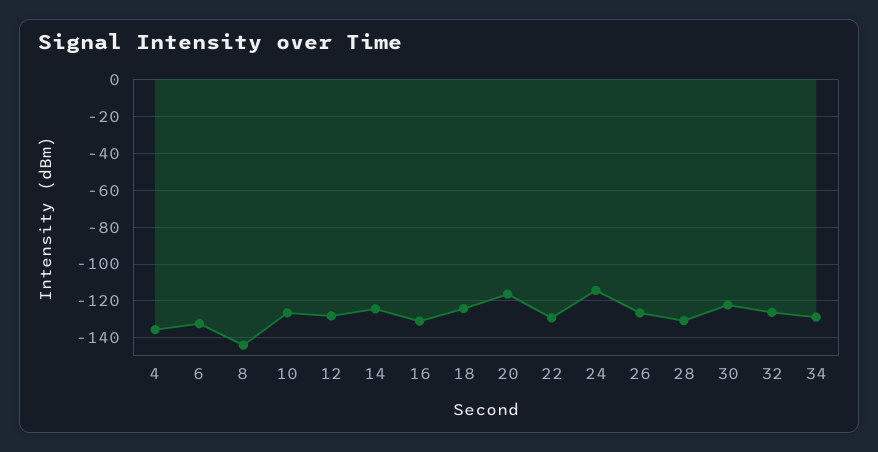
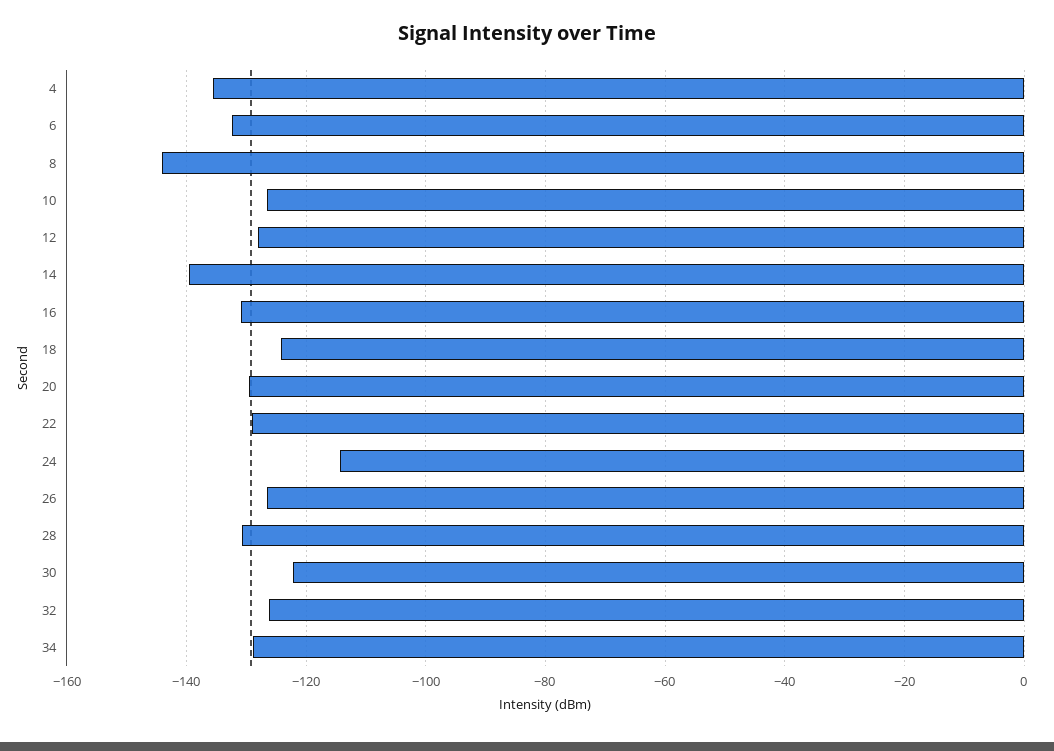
  {
    "4": -136,
    "6": -132,
    "8": -144,
    "10": -126,
    "12": -128,
-   "14": -125,
+   "14": -140,
    "16": -130,
    "18": -124,
-   "20": -115,
+   "20": -130,
    "22": -130,
    "24": -114,
    "26": -126,
    "28": -130,
    "30": -122,
    "32": -126,
    "34": -128
  }

